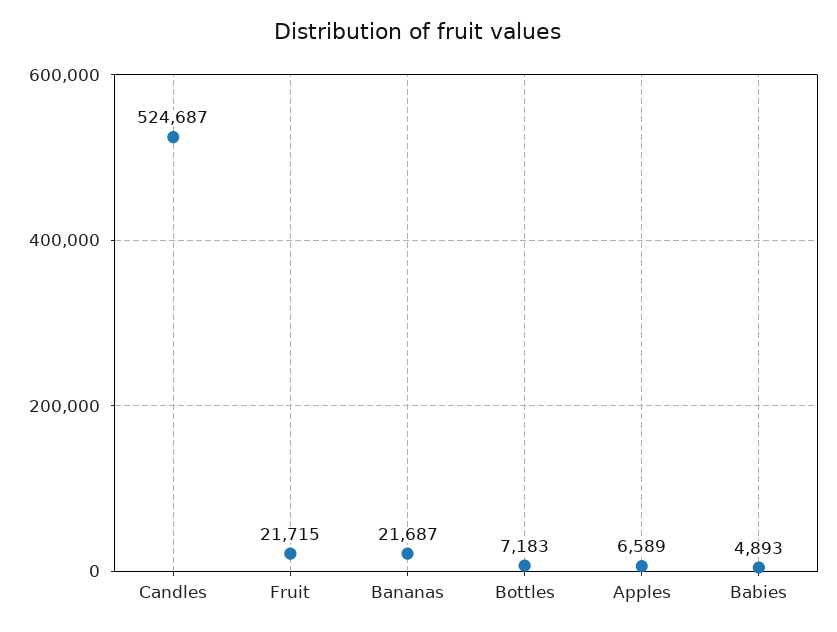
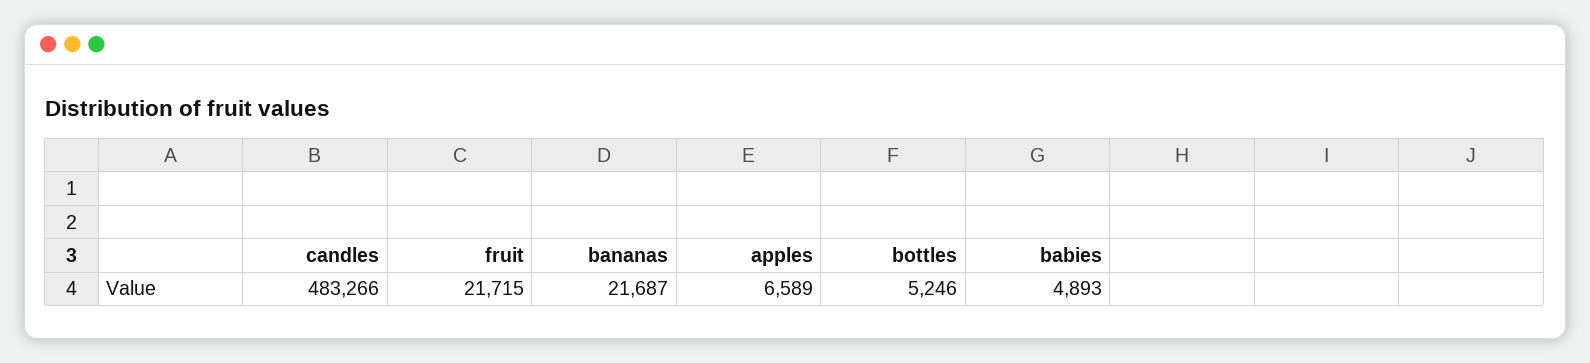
  {
-   "Candles": 524687,
+   "Candles": 483266,
    "Fruit": 21715,
    "Bananas": 21687,
-   "Bottles": 7183,
+   "Bottles": 5246,
    "Apples": 6589,
    "Babies": 4893
  }

